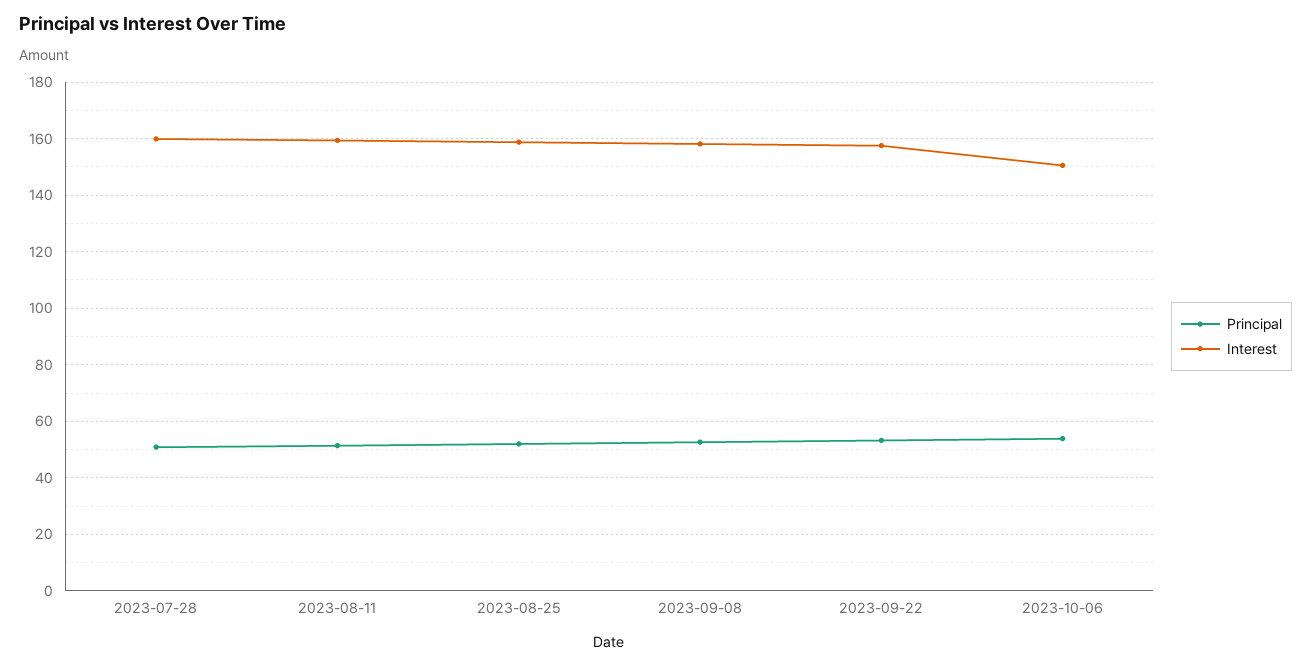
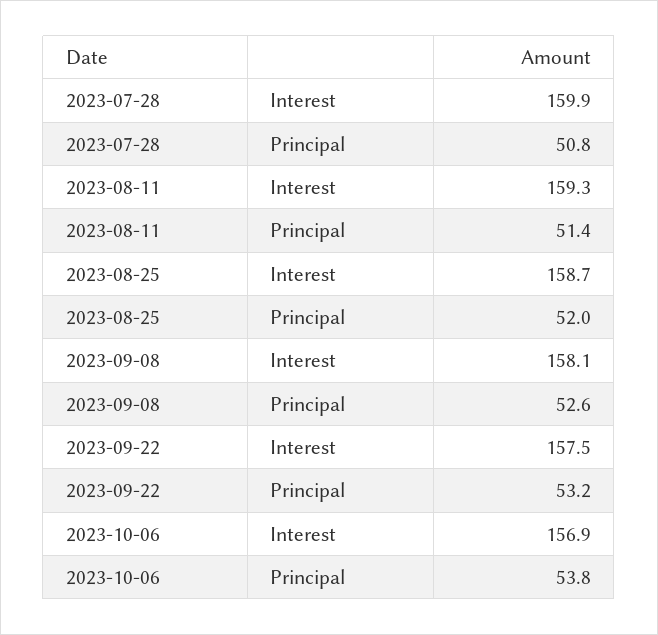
  {
    "Principal": {
      "2023-07-28": 50.8,
      "2023-08-11": 51.4,
      "2023-08-25": 52,
      "2023-09-08": 52.6,
      "2023-09-22": 53.2,
      "2023-10-06": 53.8
    },
    "Interest": {
      "2023-07-28": 159.9,
      "2023-08-11": 159.3,
      "2023-08-25": 158.7,
      "2023-09-08": 158.1,
      "2023-09-22": 157.5,
-     "2023-10-06": 150
+     "2023-10-06": 156.9
    }
  }

